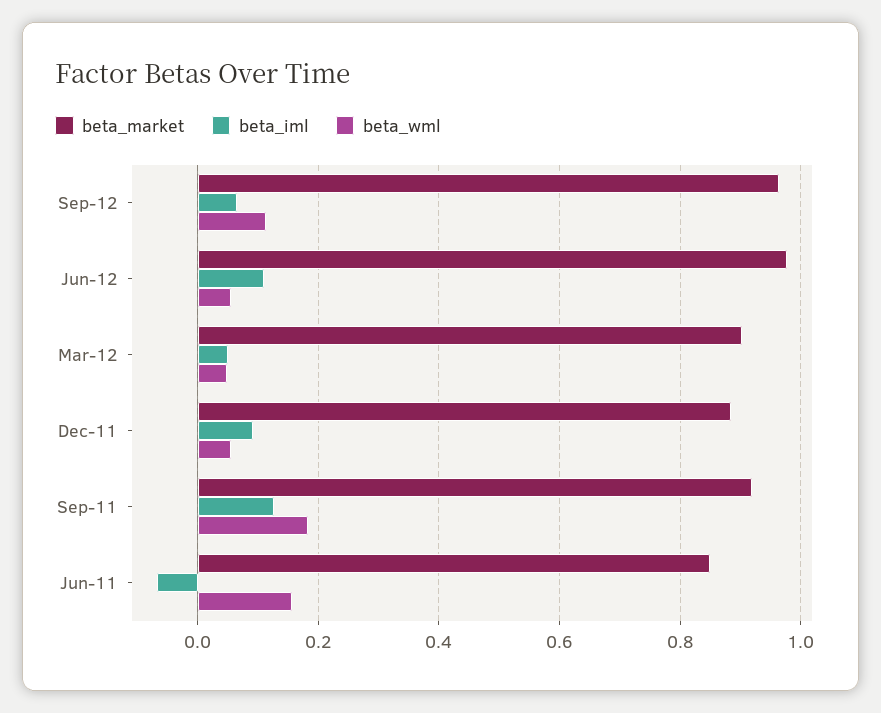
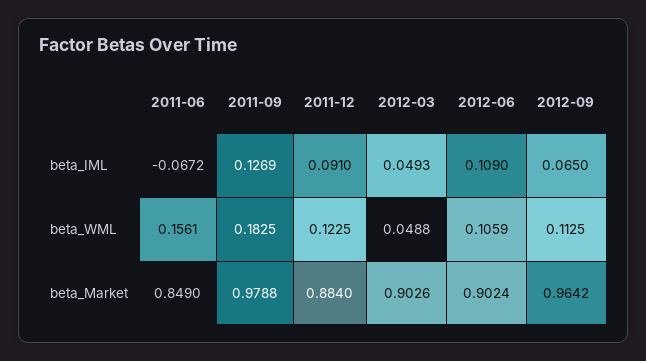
  {
    "beta_market": {
      "Sep-12": 0.9642,
-     "Jun-12": 0.98,
+     "Jun-12": 0.9024,
      "Mar-12": 0.9026,
      "Dec-11": 0.884,
-     "Sep-11": 0.92,
+     "Sep-11": 0.9788,
      "Jun-11": 0.849
    },
    "beta_iml": {
      "Sep-12": 0.065,
      "Jun-12": 0.109,
      "Mar-12": 0.0493,
      "Dec-11": 0.091,
      "Sep-11": 0.1269,
      "Jun-11": -0.0672
    },
    "beta_wml": {
      "Sep-12": 0.1125,
-     "Jun-12": 0.06,
+     "Jun-12": 0.1059,
      "Mar-12": 0.0488,
-     "Dec-11": 0.06,
+     "Dec-11": 0.1225,
      "Sep-11": 0.1825,
      "Jun-11": 0.1561
    }
  }

